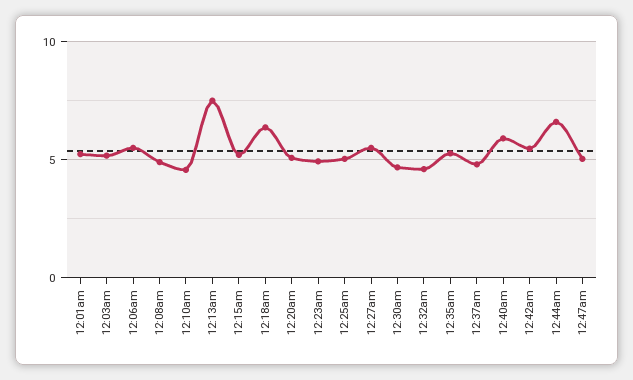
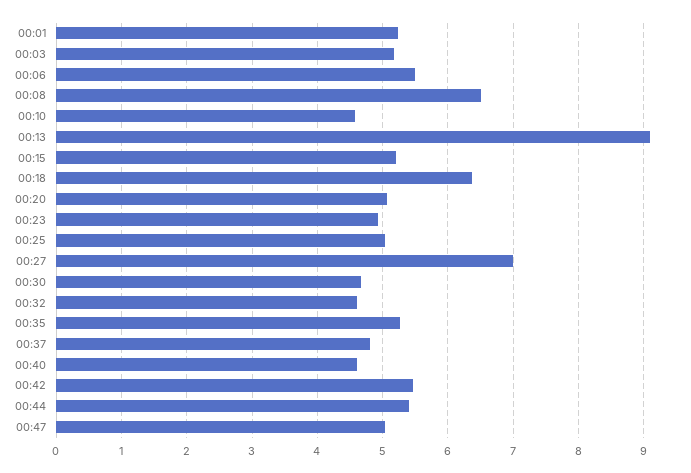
  {
    "12:01am": 5.2,
    "12:03am": 5.2,
    "12:06am": 5.5,
-   "12:08am": 5,
+   "12:08am": 6.5,
    "12:10am": 4.6,
-   "12:13am": 7.5,
+   "12:13am": 9.1,
    "12:15am": 5.2,
    "12:18am": 6.4,
    "12:20am": 5.1,
    "12:23am": 4.9,
    "12:25am": 5,
-   "12:27am": 5.5,
+   "12:27am": 7,
    "12:30am": 4.7,
    "12:32am": 4.6,
    "12:35am": 5.3,
    "12:37am": 4.8,
-   "12:40am": 6,
+   "12:40am": 4.6,
    "12:42am": 5.5,
-   "12:44am": 6.5,
+   "12:44am": 5.4,
    "12:47am": 5
  }

